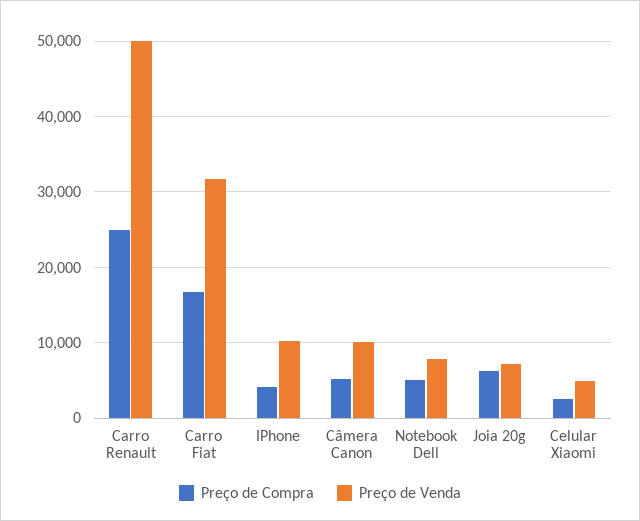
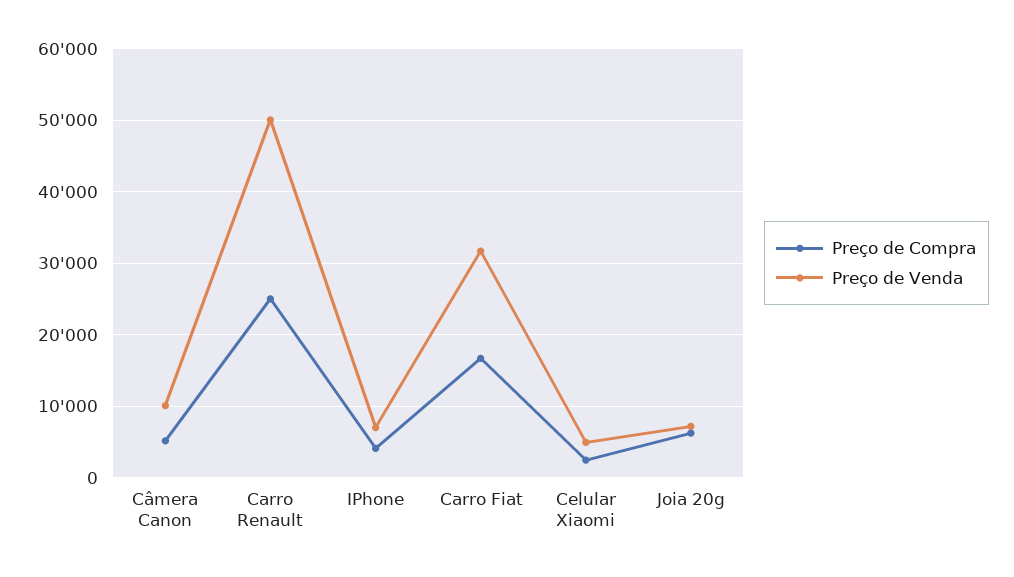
  {
    "Preço de Compra": {
      "Carro Renault": 25000,
      "Carro Fiat": 17000,
      "IPhone": 4000,
      "Câmera Canon": 5000,
-     "Notebook Dell": 5000,
      "Joia 20g": 6000,
      "Celular Xiaomi": 2000
    },
    "Preço de Venda": {
      "Carro Renault": 50000,
      "Carro Fiat": 32000,
-     "IPhone": 10000,
+     "IPhone": 7000,
      "Câmera Canon": 10000,
-     "Notebook Dell": 8000,
      "Joia 20g": 7000,
      "Celular Xiaomi": 5000
    }
  }

